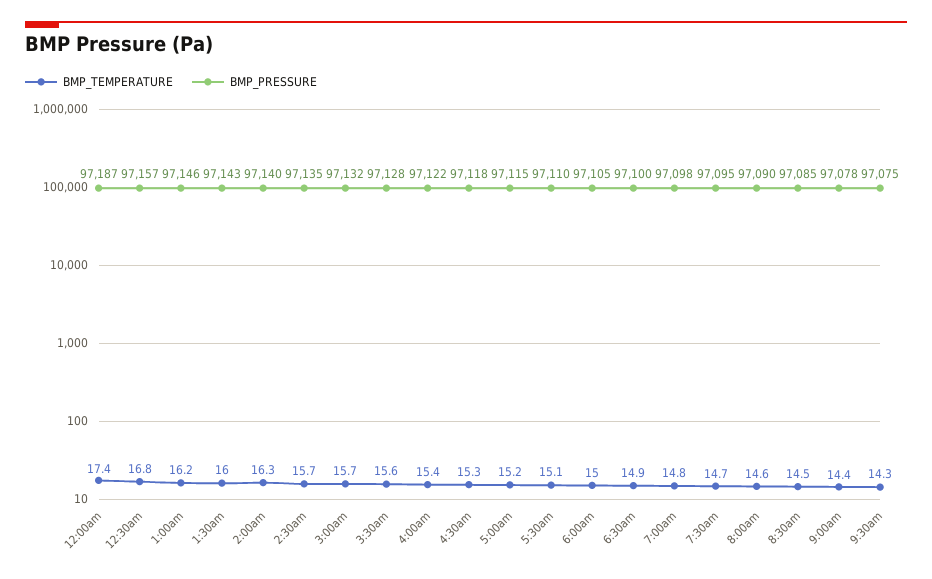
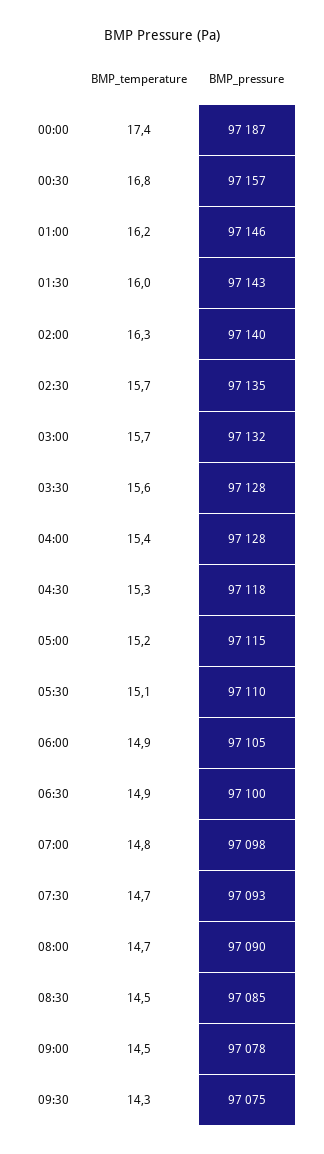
  {
    "BMP_TEMPERATURE": {
      "12:00am": 17.4,
      "12:30am": 16.8,
      "1:00am": 16.2,
      "1:30am": 16,
      "2:00am": 16.3,
      "2:30am": 15.7,
      "3:00am": 15.7,
      "3:30am": 15.6,
      "4:00am": 15.4,
      "4:30am": 15.3,
      "5:00am": 15.2,
      "5:30am": 15.1,
-     "6:00am": 15,
+     "6:00am": 14.9,
      "6:30am": 14.9,
      "7:00am": 14.8,
      "7:30am": 14.7,
-     "8:00am": 14.6,
+     "8:00am": 14.7,
      "8:30am": 14.5,
-     "9:00am": 14.4,
+     "9:00am": 14.5,
      "9:30am": 14.3
    },
    "BMP_PRESSURE": {
      "12:00am": 97187,
      "12:30am": 97157,
      "1:00am": 97146,
      "1:30am": 97143,
      "2:00am": 97140,
      "2:30am": 97135,
      "3:00am": 97132,
      "3:30am": 97128,
-     "4:00am": 97122,
+     "4:00am": 97128,
      "4:30am": 97118,
      "5:00am": 97115,
      "5:30am": 97110,
      "6:00am": 97105,
      "6:30am": 97100,
      "7:00am": 97098,
-     "7:30am": 97095,
+     "7:30am": 97093,
      "8:00am": 97090,
      "8:30am": 97085,
      "9:00am": 97078,
      "9:30am": 97075
    }
  }

